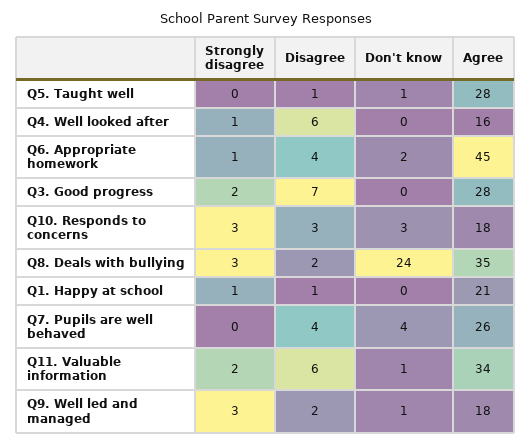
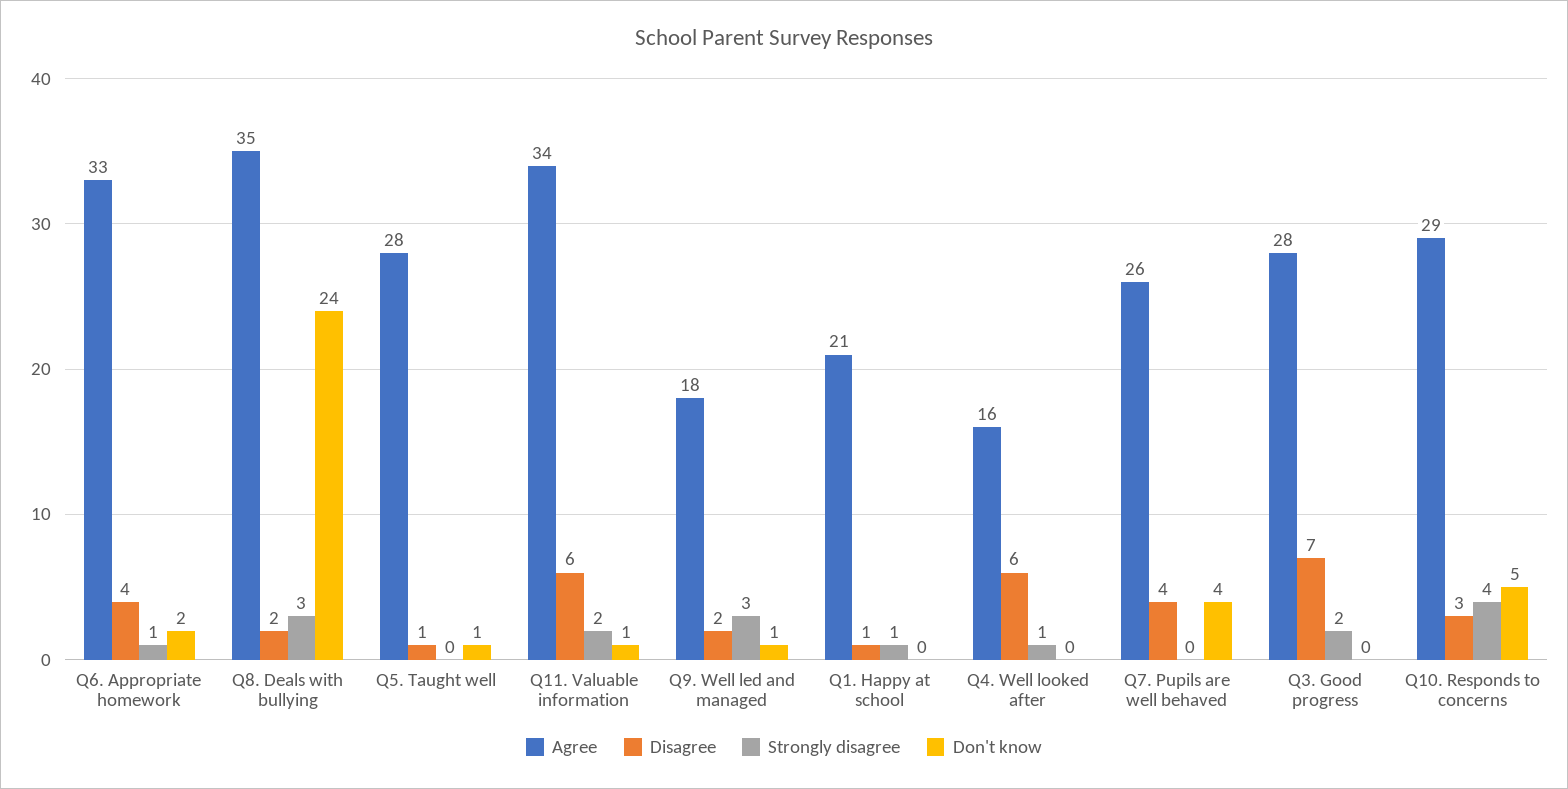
  {
    "Strongly disagree": {
      "Q5. Taught well": 0,
      "Q4. Well looked after": 1,
      "Q6. Appropriate homework": 1,
      "Q3. Good progress": 2,
-     "Q10. Responds to concerns": 3,
+     "Q10. Responds to concerns": 4,
      "Q8. Deals with bullying": 3,
      "Q1. Happy at school": 1,
      "Q7. Pupils are well behaved": 0,
      "Q11. Valuable information": 2,
      "Q9. Well led and managed": 3
    },
    "Disagree": {
      "Q5. Taught well": 1,
      "Q4. Well looked after": 6,
      "Q6. Appropriate homework": 4,
      "Q3. Good progress": 7,
      "Q10. Responds to concerns": 3,
      "Q8. Deals with bullying": 2,
      "Q1. Happy at school": 1,
      "Q7. Pupils are well behaved": 4,
      "Q11. Valuable information": 6,
      "Q9. Well led and managed": 2
    },
    "Don't know": {
      "Q5. Taught well": 1,
      "Q4. Well looked after": 0,
      "Q6. Appropriate homework": 2,
      "Q3. Good progress": 0,
-     "Q10. Responds to concerns": 3,
+     "Q10. Responds to concerns": 5,
      "Q8. Deals with bullying": 24,
      "Q1. Happy at school": 0,
      "Q7. Pupils are well behaved": 4,
      "Q11. Valuable information": 1,
      "Q9. Well led and managed": 1
    },
    "Agree": {
      "Q5. Taught well": 28,
      "Q4. Well looked after": 16,
-     "Q6. Appropriate homework": 45,
+     "Q6. Appropriate homework": 33,
      "Q3. Good progress": 28,
-     "Q10. Responds to concerns": 18,
+     "Q10. Responds to concerns": 29,
      "Q8. Deals with bullying": 35,
      "Q1. Happy at school": 21,
      "Q7. Pupils are well behaved": 26,
      "Q11. Valuable information": 34,
      "Q9. Well led and managed": 18
    }
  }

